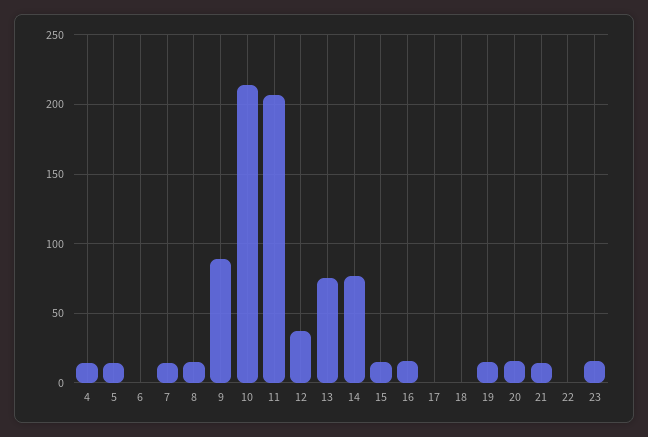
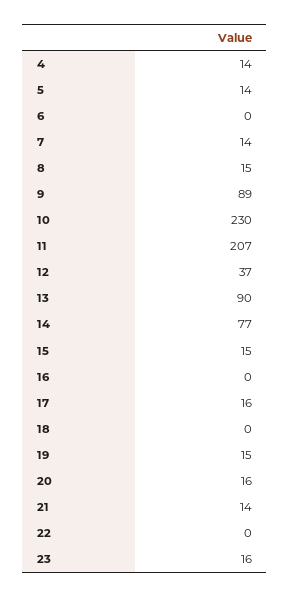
  {
    "4": 14,
    "5": 14,
    "6": 0,
    "7": 14,
    "8": 15,
    "9": 89,
-   "10": 215,
+   "10": 230,
    "11": 207,
    "12": 37,
-   "13": 75,
+   "13": 90,
    "14": 77,
    "15": 15,
-   "16": 15,
+   "16": 0,
-   "17": 0,
+   "17": 16,
    "18": 0,
    "19": 15,
    "20": 16,
    "21": 14,
    "22": 0,
    "23": 16
  }

